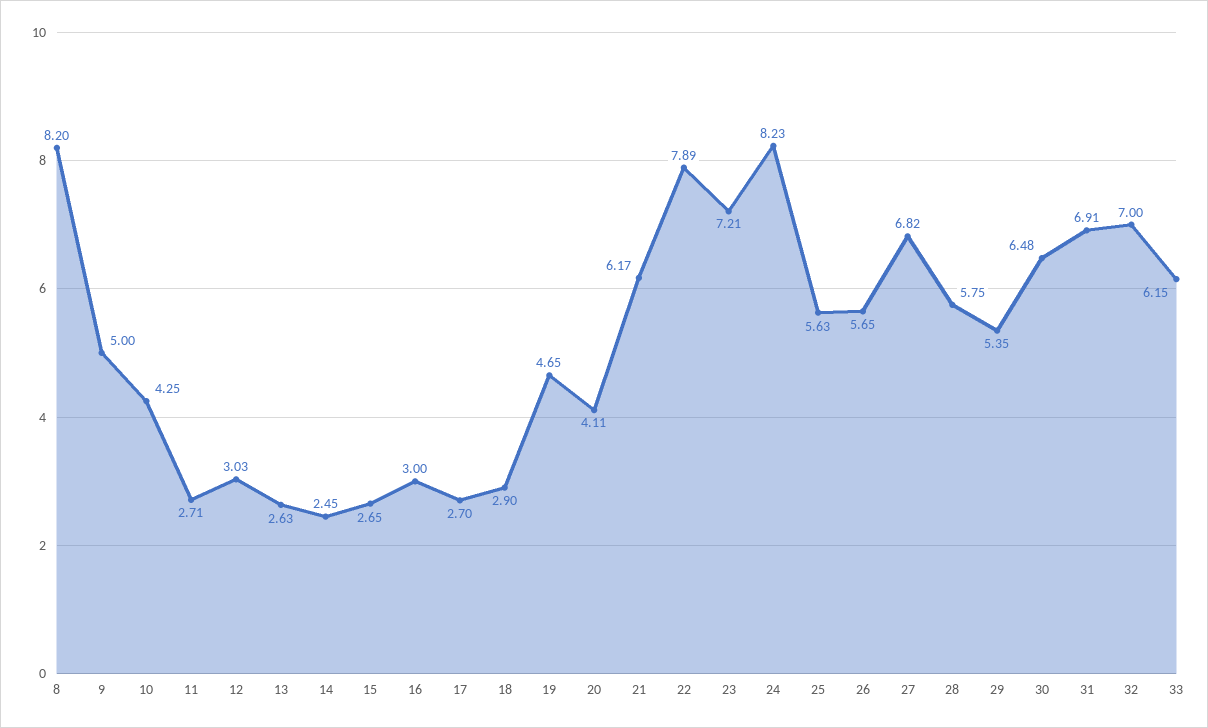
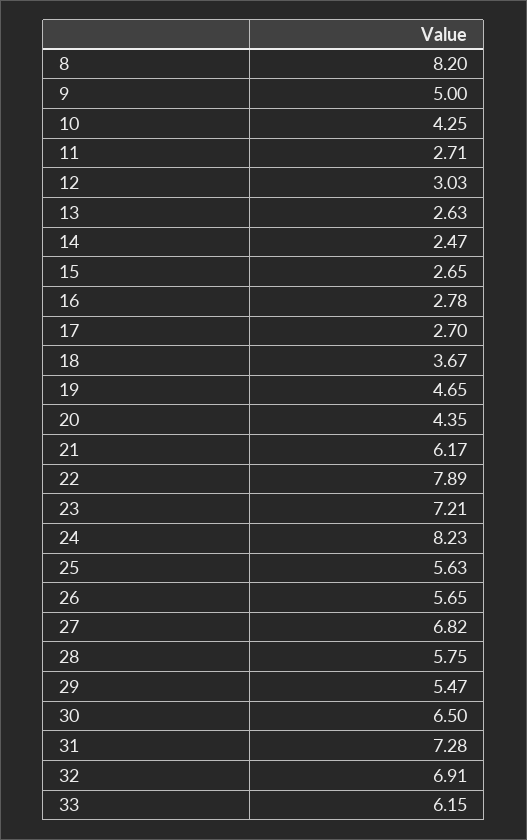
  {
    "8": 8.2,
    "9": 5,
    "10": 4.25,
    "11": 2.71,
    "12": 3.03,
    "13": 2.63,
-   "14": 2.45,
+   "14": 2.47,
    "15": 2.65,
-   "16": 3,
+   "16": 2.78,
    "17": 2.7,
-   "18": 2.9,
+   "18": 3.67,
    "19": 4.65,
-   "20": 4.11,
+   "20": 4.35,
    "21": 6.17,
    "22": 7.89,
    "23": 7.21,
    "24": 8.23,
    "25": 5.63,
    "26": 5.65,
    "27": 6.82,
    "28": 5.75,
-   "29": 5.35,
+   "29": 5.47,
-   "30": 6.48,
+   "30": 6.5,
-   "31": 6.91,
+   "31": 7.28,
-   "32": 7,
+   "32": 6.91,
    "33": 6.15
  }

